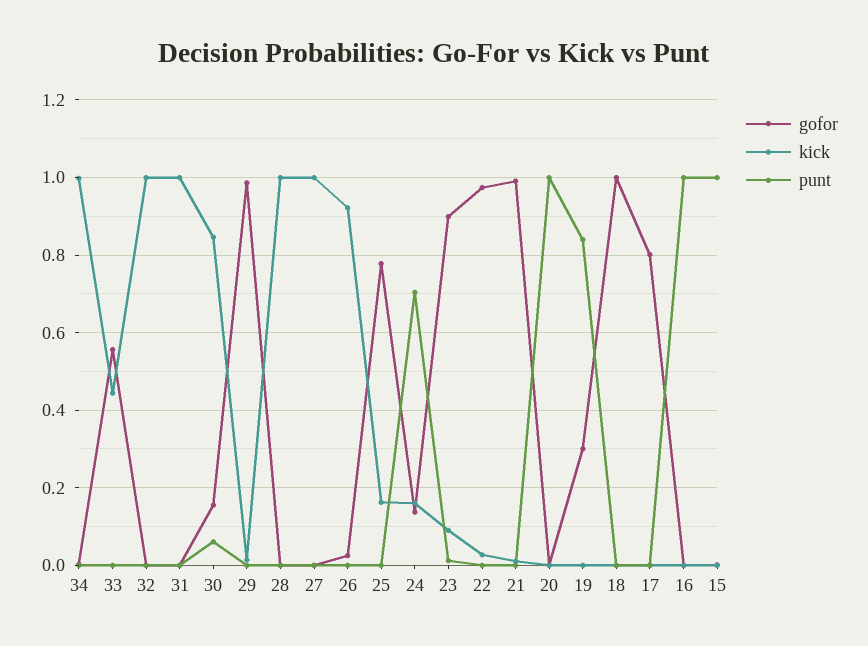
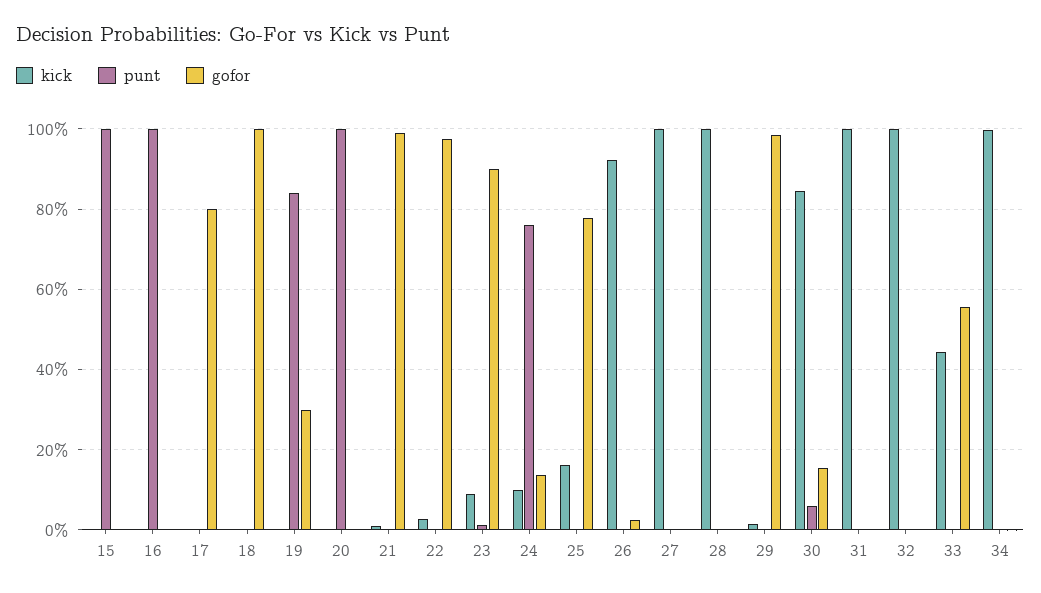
  {
    "gofor": {
      "34": 0,
      "33": 0.56,
      "32": 0,
      "31": 0,
      "30": 0.16,
      "29": 0.98,
      "28": 0,
      "27": 0,
      "26": 0.02,
      "25": 0.78,
      "24": 0.14,
      "23": 0.9,
      "22": 0.98,
      "21": 1,
      "20": 0,
      "19": 0.3,
      "18": 1,
      "17": 0.8,
      "16": 0,
      "15": 0
    },
    "kick": {
      "34": 1,
      "33": 0.44,
      "32": 1,
      "31": 1,
      "30": 0.84,
      "29": 0.02,
      "28": 1,
      "27": 1,
      "26": 0.92,
      "25": 0.16,
-     "24": 0.16,
+     "24": 0.1,
      "23": 0.1,
      "22": 0.02,
      "21": 0.02,
      "20": 0,
      "19": 0,
      "18": 0,
      "17": 0,
      "16": 0,
      "15": 0
    },
    "punt": {
      "34": 0,
      "33": 0,
      "32": 0,
      "31": 0,
      "30": 0.06,
      "29": 0,
      "28": 0,
      "27": 0,
      "26": 0,
      "25": 0,
-     "24": 0.7,
+     "24": 0.76,
      "23": 0.02,
      "22": 0,
      "21": 0,
      "20": 1,
      "19": 0.84,
      "18": 0,
      "17": 0,
      "16": 1,
      "15": 1
    }
  }

